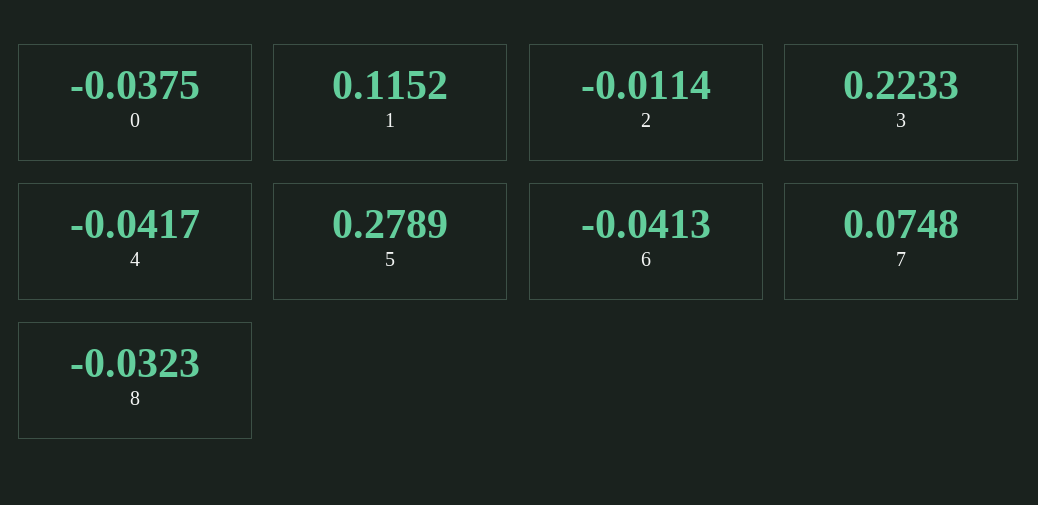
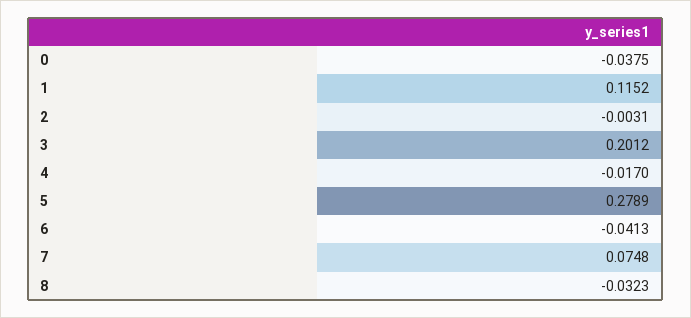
  {
    "0": -0.0375,
    "1": 0.1152,
-   "2": -0.0114,
+   "2": -0.0031,
-   "3": 0.2233,
+   "3": 0.2012,
-   "4": -0.0417,
+   "4": -0.017,
    "5": 0.2789,
    "6": -0.0413,
    "7": 0.0748,
    "8": -0.0323
  }

